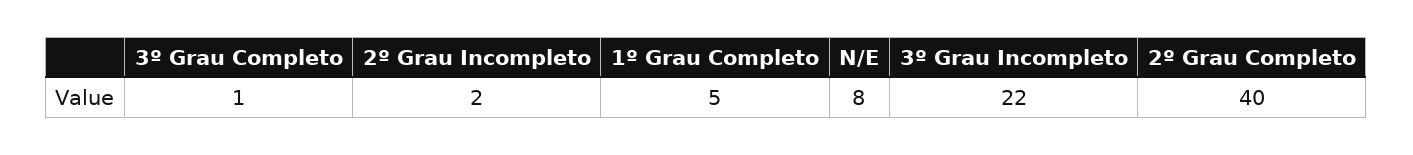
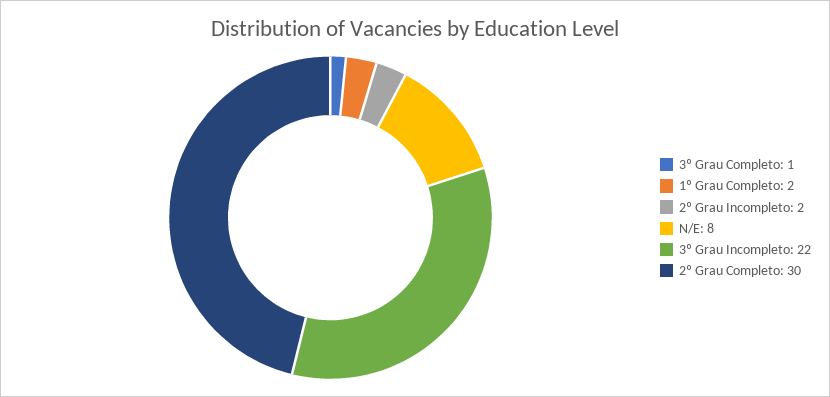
  {
    "3º Grau Completo": 1,
    "2º Grau Incompleto": 2,
-   "1º Grau Completo": 5,
+   "1º Grau Completo": 2,
    "N/E": 8,
    "3º Grau Incompleto": 22,
-   "2º Grau Completo": 40
+   "2º Grau Completo": 30
  }

